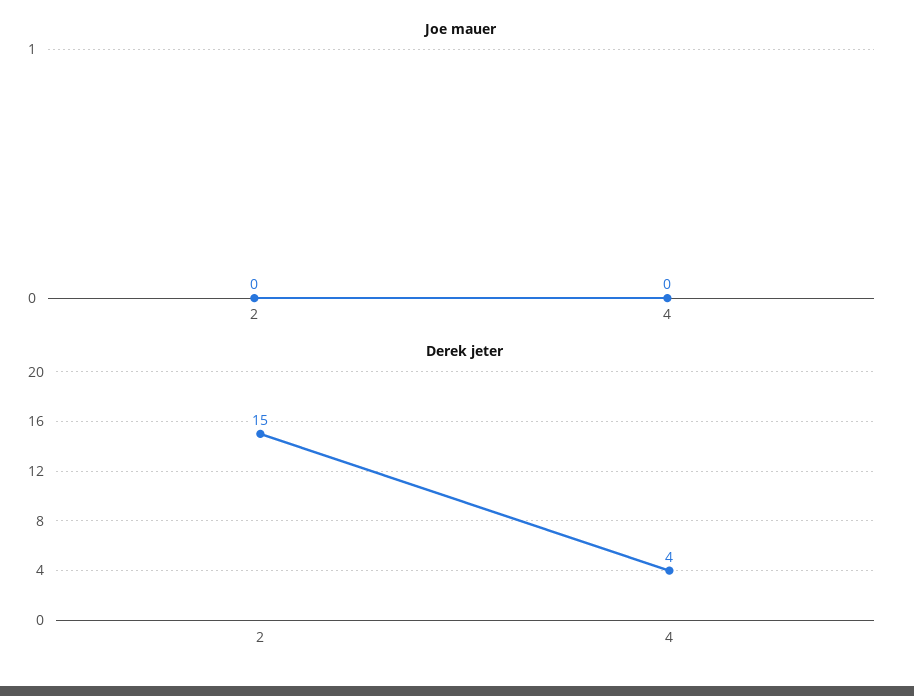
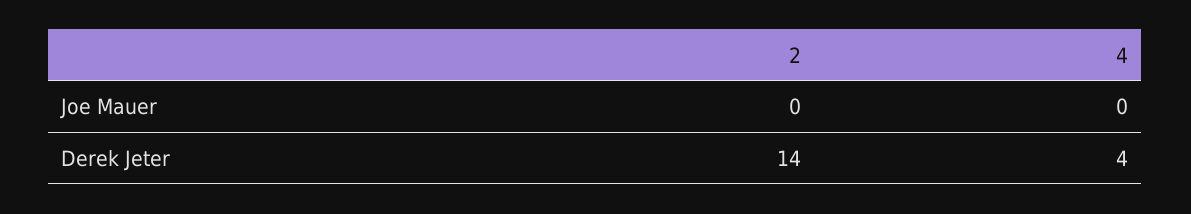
  {
    "Joe mauer": {
      "2": 0,
      "4": 0
    },
    "Derek jeter": {
-     "2": 15,
+     "2": 14,
      "4": 4
    }
  }

